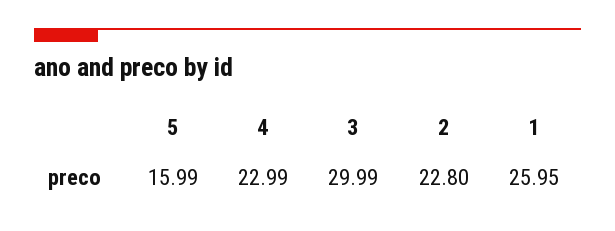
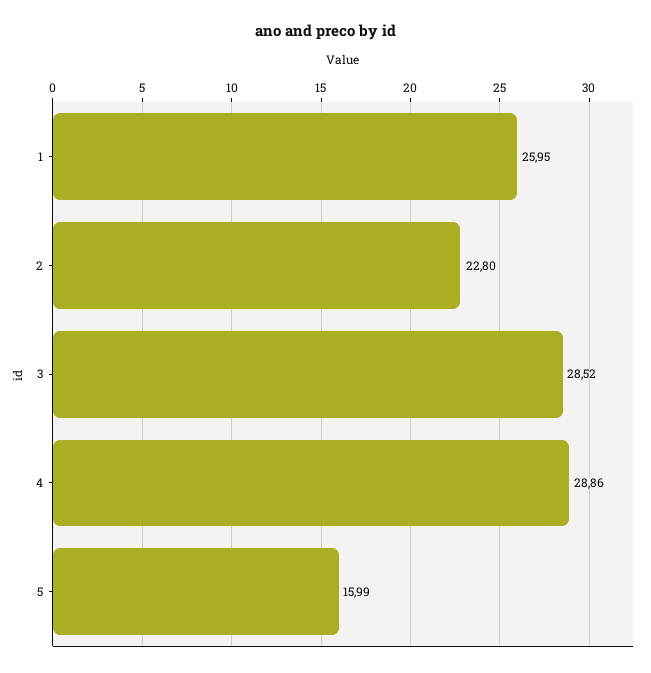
  {
    "5": 15.99,
-   "4": 22.99,
+   "4": 28.86,
-   "3": 29.99,
+   "3": 28.52,
    "2": 22.8,
    "1": 25.95
  }

